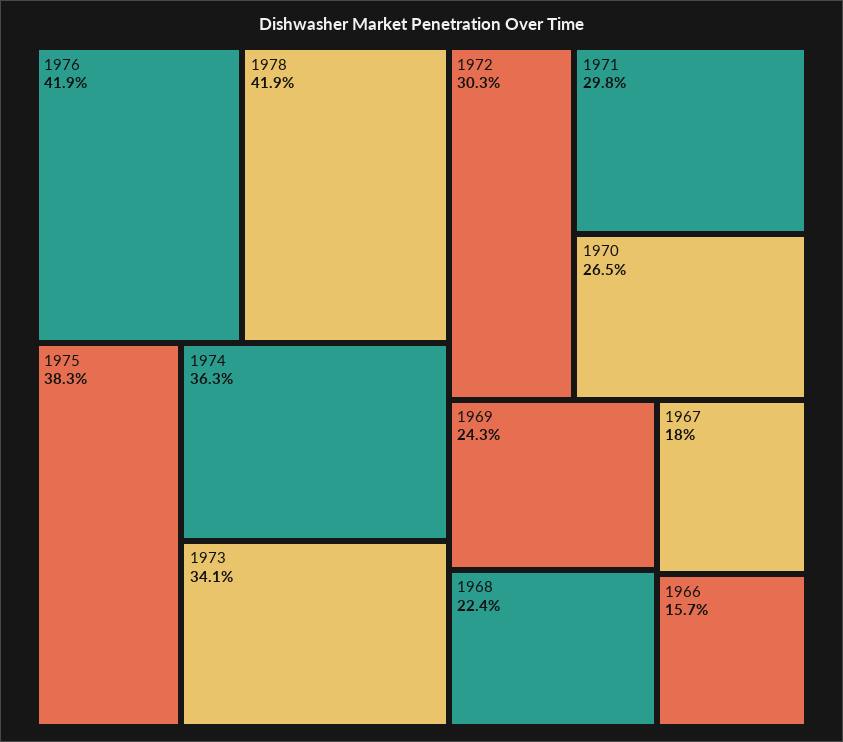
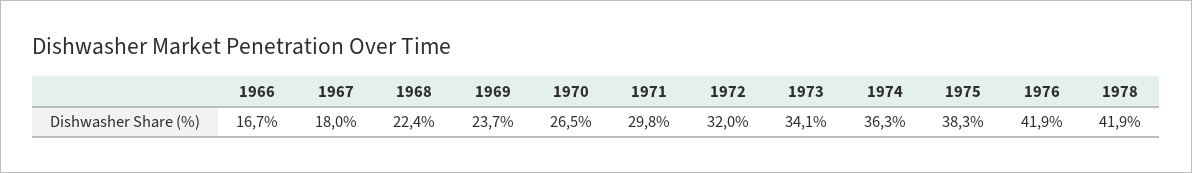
  {
    "1976": 41.9,
    "1978": 41.9,
    "1975": 38.3,
    "1974": 36.3,
    "1973": 34.1,
-   "1972": 30.3,
+   "1972": 32,
    "1971": 29.8,
    "1970": 26.5,
-   "1969": 24.3,
+   "1969": 23.7,
    "1968": 22.4,
    "1967": 18,
-   "1966": 15.7
+   "1966": 16.7
  }

